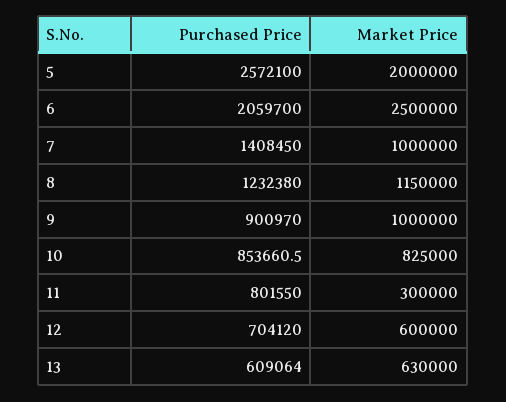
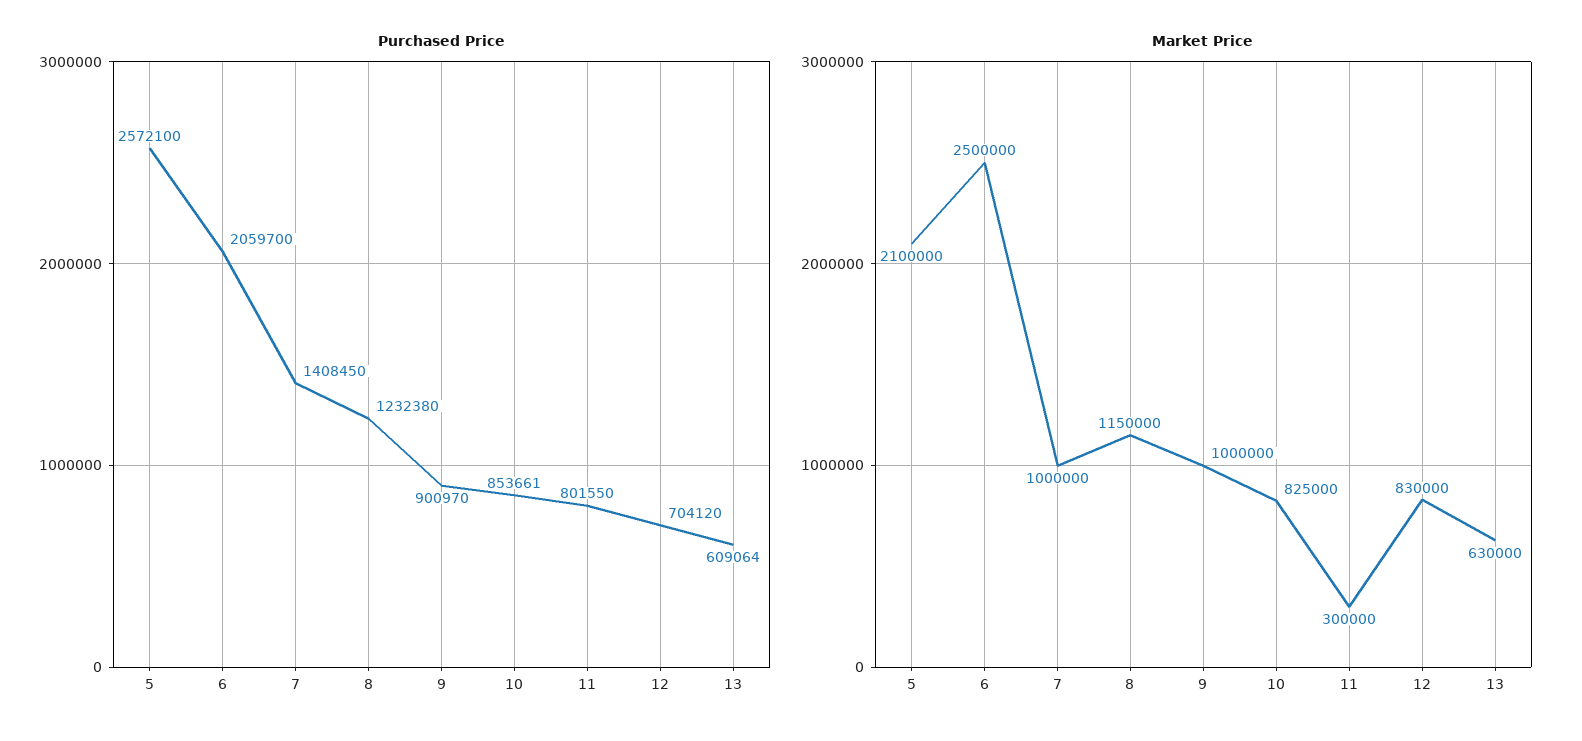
  {
    "Purchased Price": {
      "5": 2572100,
      "6": 2059700,
      "7": 1408450,
      "8": 1232380,
      "9": 900970,
      "10": 853660.5,
      "11": 801550,
      "12": 704120,
      "13": 609064
    },
    "Market Price": {
-     "5": 2000000,
+     "5": 2100000,
      "6": 2500000,
      "7": 1000000,
      "8": 1150000,
      "9": 1000000,
      "10": 825000,
      "11": 300000,
-     "12": 600000,
+     "12": 830000,
      "13": 630000
    }
  }

